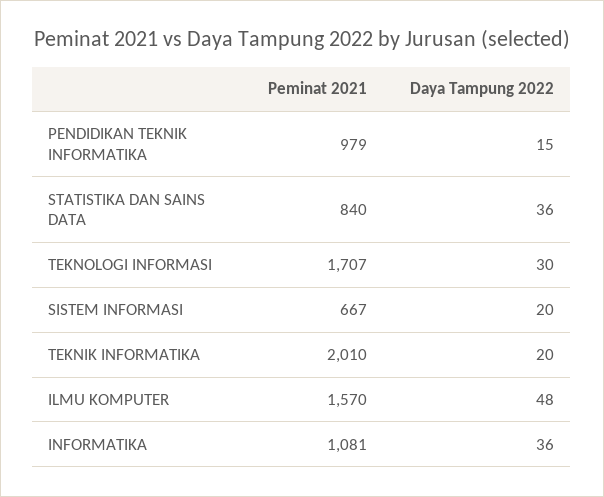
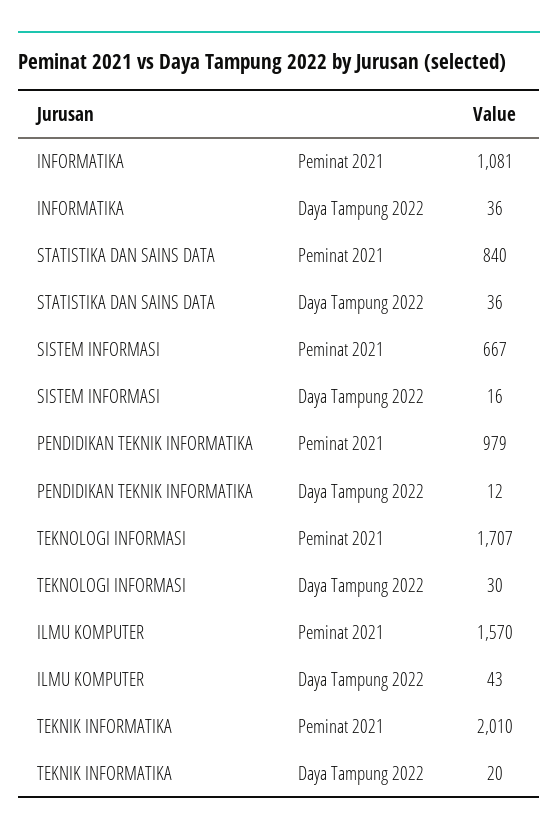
  {
    "Peminat 2021": {
      "PENDIDIKAN TEKNIK INFORMATIKA": 979,
      "STATISTIKA DAN SAINS DATA": 840,
      "TEKNOLOGI INFORMASI": 1707,
      "SISTEM INFORMASI": 667,
      "TEKNIK INFORMATIKA": 2010,
      "ILMU KOMPUTER": 1570,
      "INFORMATIKA": 1081
    },
    "Daya Tampung 2022": {
-     "PENDIDIKAN TEKNIK INFORMATIKA": 15,
+     "PENDIDIKAN TEKNIK INFORMATIKA": 12,
      "STATISTIKA DAN SAINS DATA": 36,
      "TEKNOLOGI INFORMASI": 30,
-     "SISTEM INFORMASI": 20,
+     "SISTEM INFORMASI": 16,
      "TEKNIK INFORMATIKA": 20,
-     "ILMU KOMPUTER": 48,
+     "ILMU KOMPUTER": 43,
      "INFORMATIKA": 36
    }
  }

